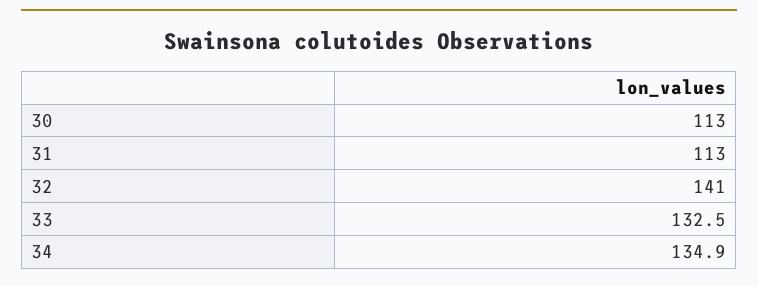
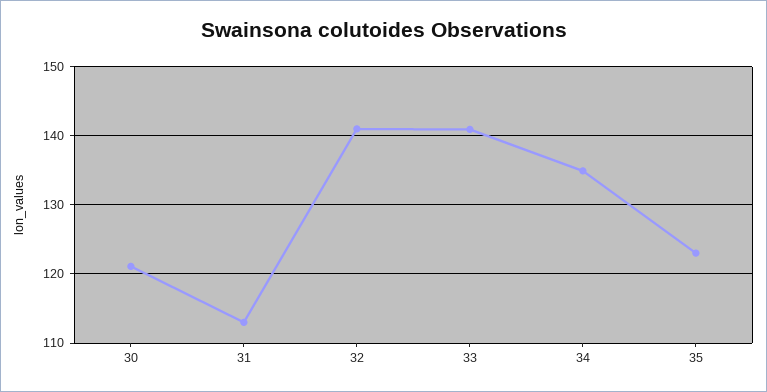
  {
-   "30": 113,
+   "30": 121,
    "31": 113,
    "32": 141,
-   "33": 132.5,
+   "33": 141,
-   "34": 134.9
+   "34": 134.9,
+   "35": 123
  }

